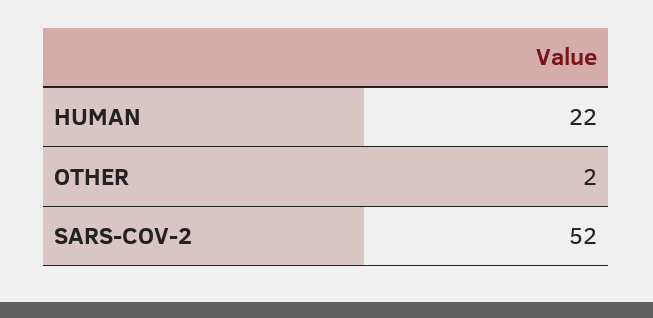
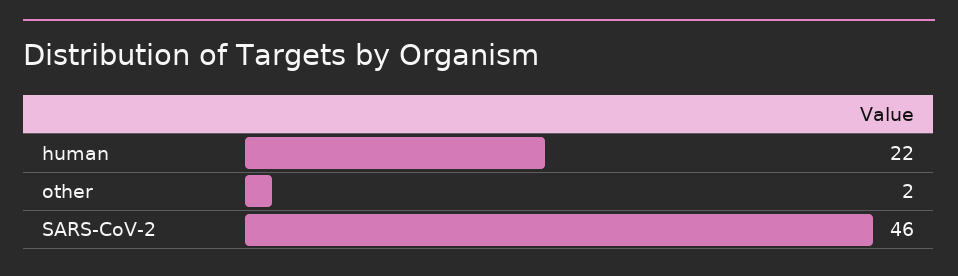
  {
    "HUMAN": 22,
    "OTHER": 2,
-   "SARS-COV-2": 52
+   "SARS-COV-2": 46
  }

